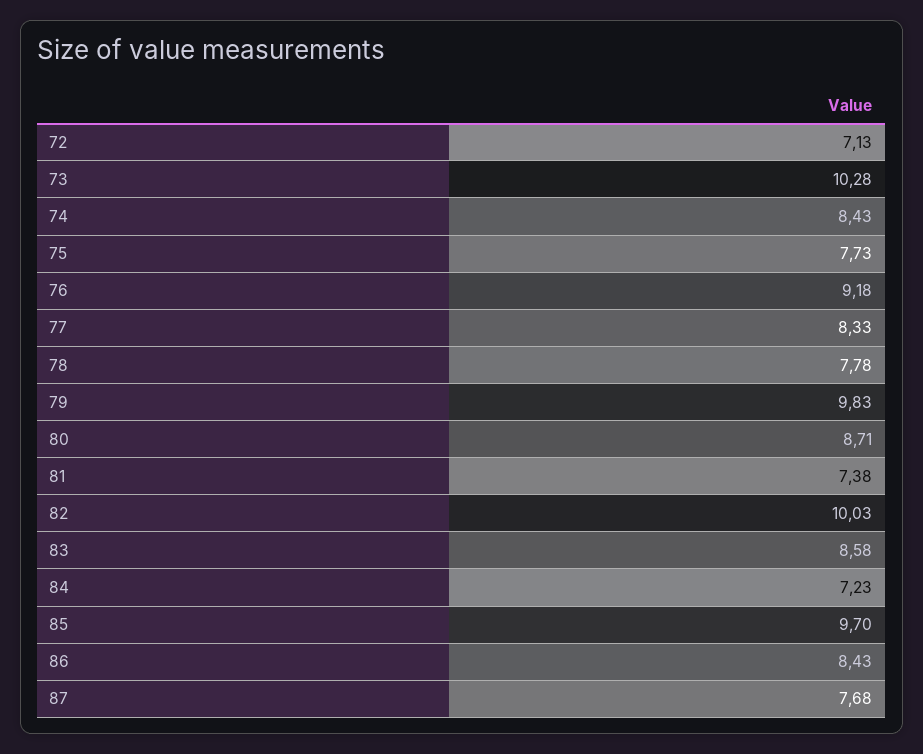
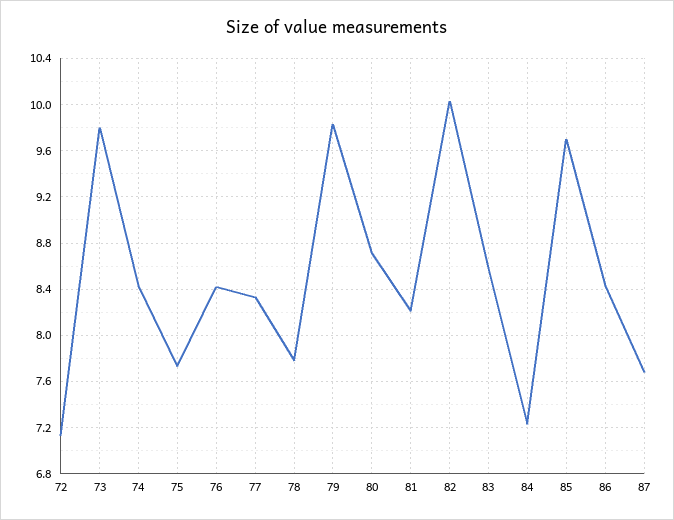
  {
    "72": 7.13,
-   "73": 10.28,
+   "73": 9.8,
    "74": 8.43,
    "75": 7.73,
-   "76": 9.18,
+   "76": 8.4,
    "77": 8.33,
    "78": 7.78,
    "79": 9.83,
    "80": 8.71,
-   "81": 7.38,
+   "81": 8.2,
    "82": 10.03,
    "83": 8.58,
    "84": 7.23,
    "85": 9.7,
    "86": 8.43,
    "87": 7.68
  }

